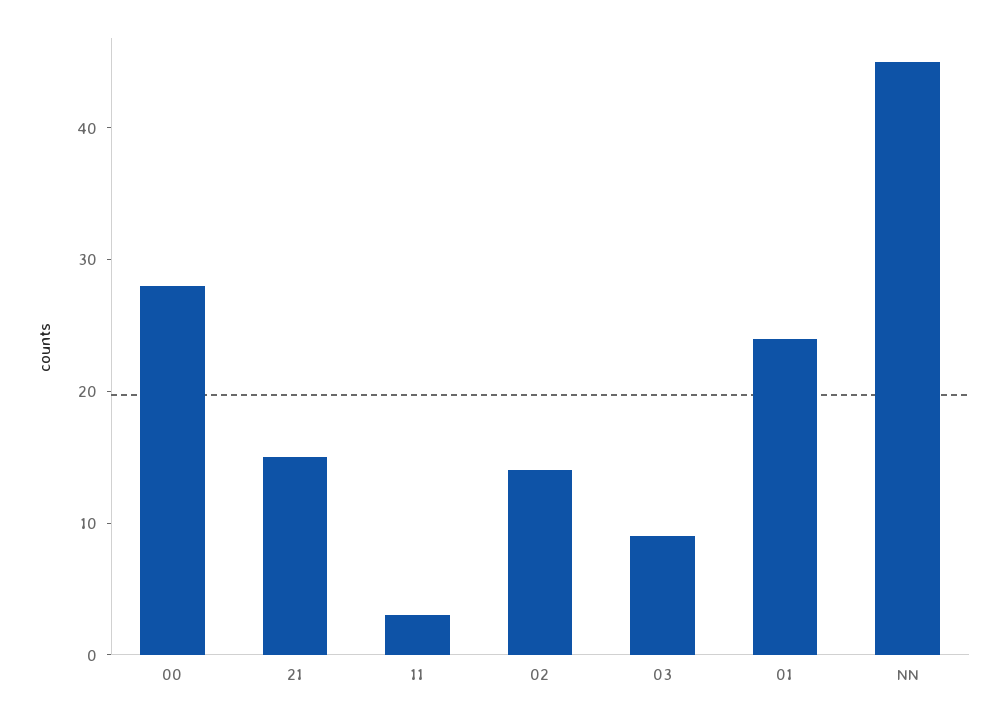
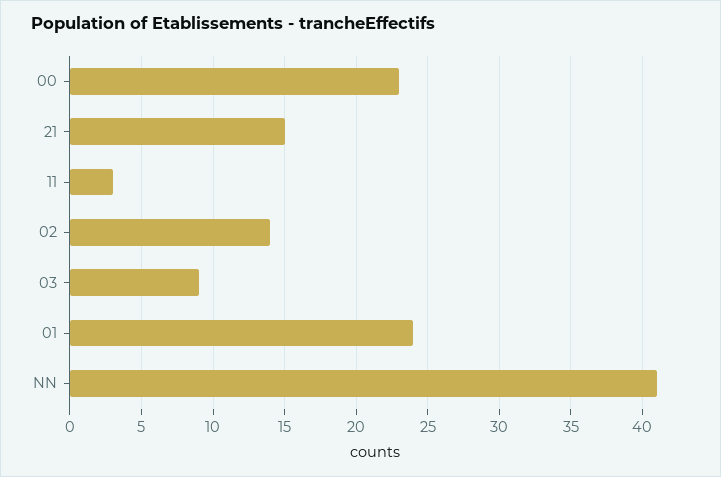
  {
-   "00": 28,
+   "00": 23,
    "21": 15,
    "11": 3,
    "02": 14,
    "03": 9,
    "01": 24,
-   "NN": 45
+   "NN": 41
  }

